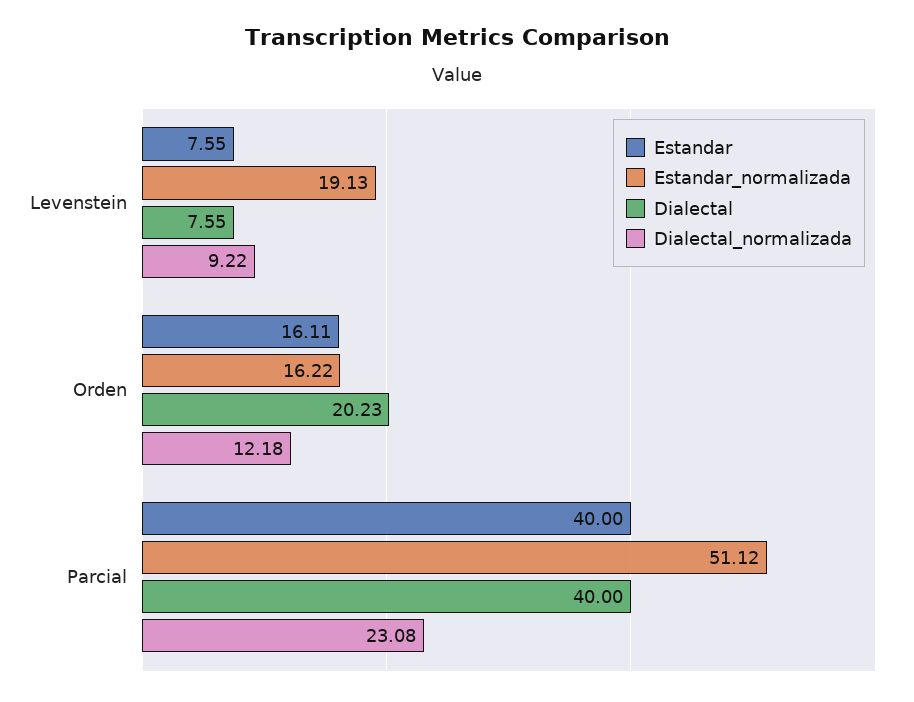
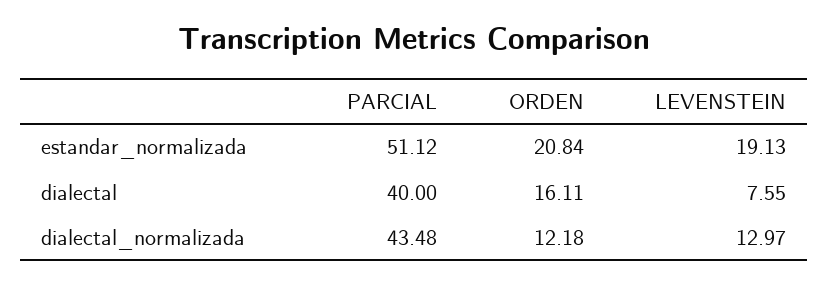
  {
-   "Estandar": {
-     "Levenstein": 7.55,
-     "Orden": 16.11,
-     "Parcial": 40
-   },
    "Estandar_normalizada": {
      "Levenstein": 19.13,
-     "Orden": 16.22,
+     "Orden": 20.84,
      "Parcial": 51.12
    },
    "Dialectal": {
      "Levenstein": 7.55,
-     "Orden": 20.23,
+     "Orden": 16.11,
      "Parcial": 40
    },
    "Dialectal_normalizada": {
-     "Levenstein": 9.22,
+     "Levenstein": 12.97,
      "Orden": 12.18,
-     "Parcial": 23.08
+     "Parcial": 43.48
    }
  }

